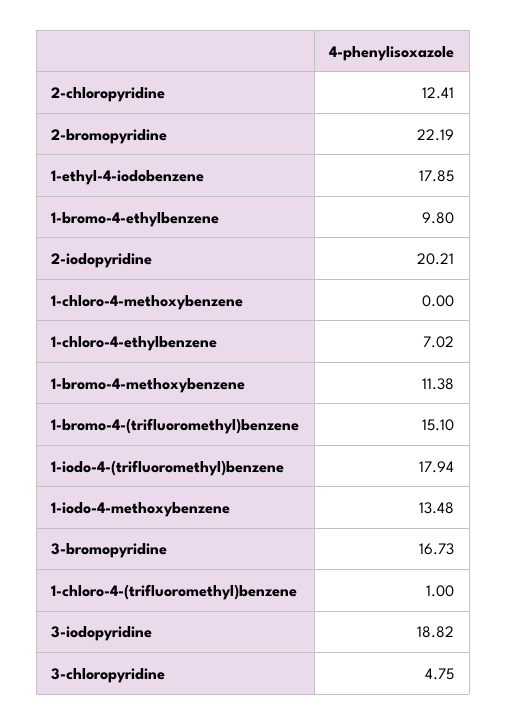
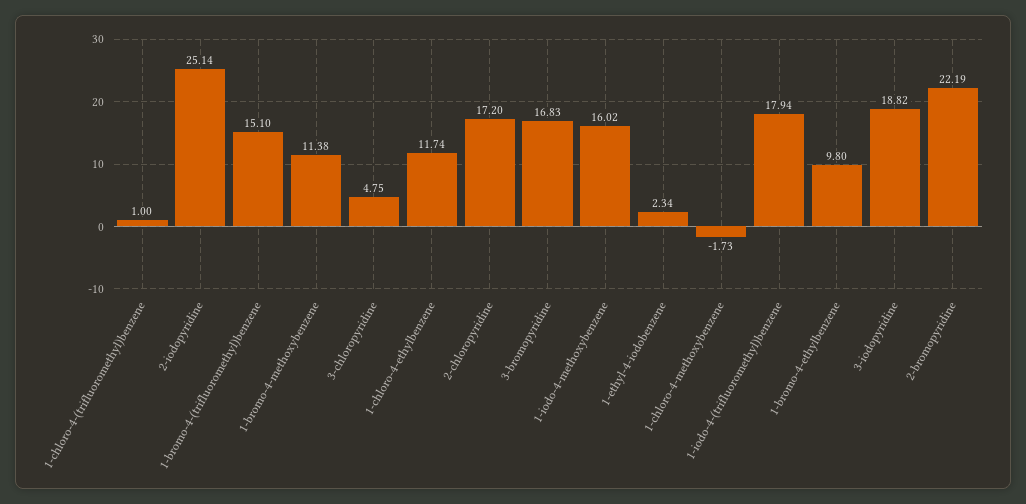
  {
-   "2-chloropyridine": 12.41,
+   "2-chloropyridine": 17.2,
    "2-bromopyridine": 22.19,
-   "1-ethyl-4-iodobenzene": 17.85,
+   "1-ethyl-4-iodobenzene": 2.34,
    "1-bromo-4-ethylbenzene": 9.8,
-   "2-iodopyridine": 20.21,
+   "2-iodopyridine": 25.14,
-   "1-chloro-4-methoxybenzene": 0,
+   "1-chloro-4-methoxybenzene": -1.73,
-   "1-chloro-4-ethylbenzene": 7.02,
+   "1-chloro-4-ethylbenzene": 11.74,
    "1-bromo-4-methoxybenzene": 11.38,
    "1-bromo-4-(trifluoromethyl)benzene": 15.1,
    "1-iodo-4-(trifluoromethyl)benzene": 17.94,
-   "1-iodo-4-methoxybenzene": 13.48,
+   "1-iodo-4-methoxybenzene": 16.02,
-   "3-bromopyridine": 16.73,
+   "3-bromopyridine": 16.83,
    "1-chloro-4-(trifluoromethyl)benzene": 1,
    "3-iodopyridine": 18.82,
    "3-chloropyridine": 4.75
  }

